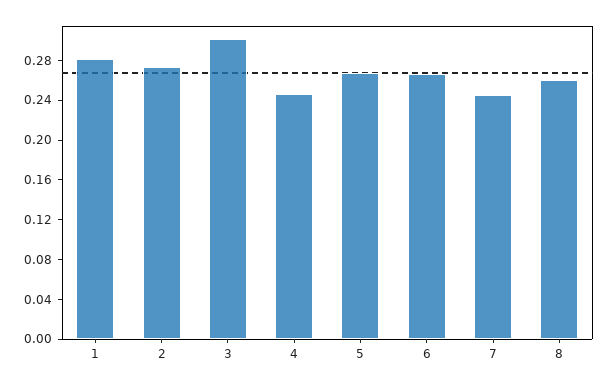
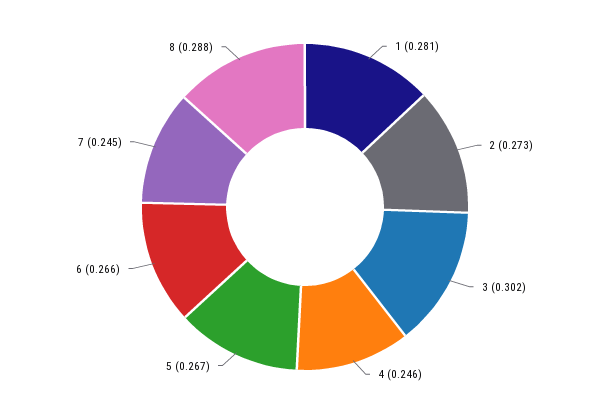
  {
    "1": 0.281,
    "2": 0.273,
    "3": 0.302,
    "4": 0.246,
    "5": 0.267,
    "6": 0.266,
    "7": 0.245,
-   "8": 0.26
+   "8": 0.288
  }

